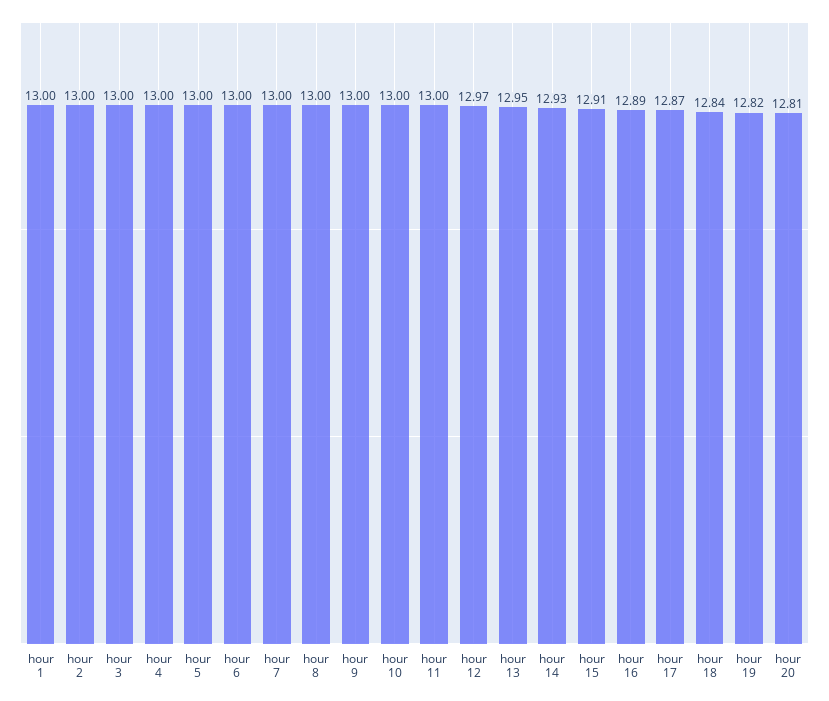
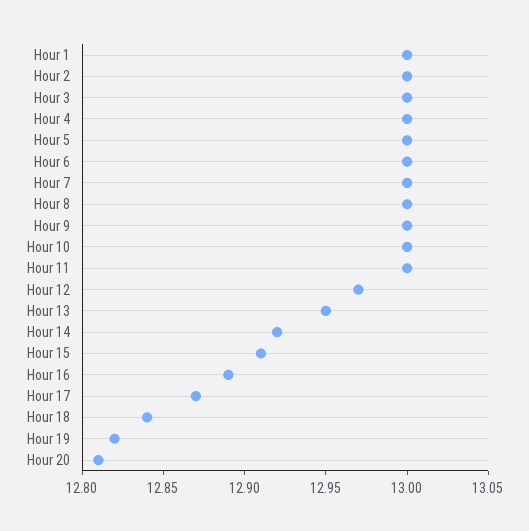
  {
    "hour 1": 13,
    "hour 2": 13,
    "hour 3": 13,
    "hour 4": 13,
    "hour 5": 13,
    "hour 6": 13,
    "hour 7": 13,
    "hour 8": 13,
    "hour 9": 13,
    "hour 10": 13,
    "hour 11": 13,
    "hour 12": 12.97,
    "hour 13": 12.95,
-   "hour 14": 12.93,
+   "hour 14": 12.92,
    "hour 15": 12.91,
    "hour 16": 12.89,
    "hour 17": 12.87,
    "hour 18": 12.84,
    "hour 19": 12.82,
    "hour 20": 12.81
  }

